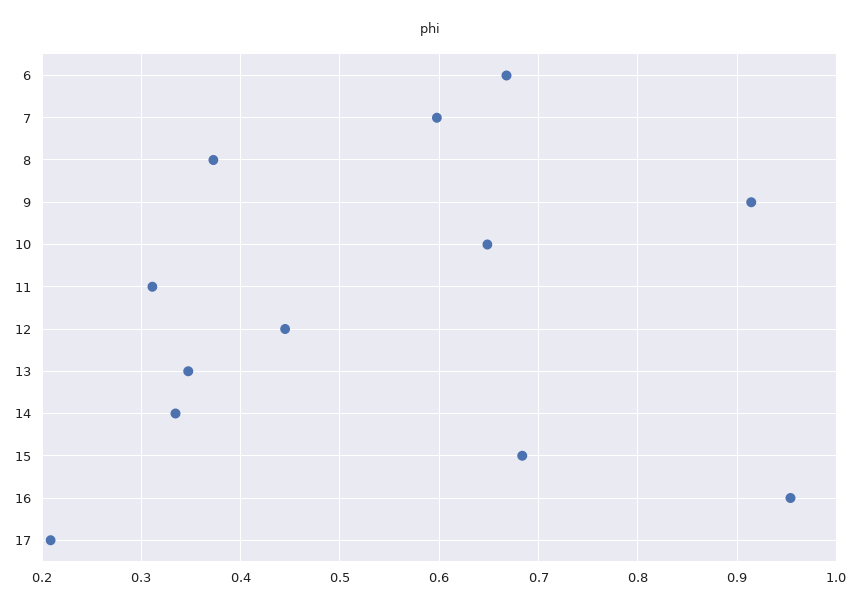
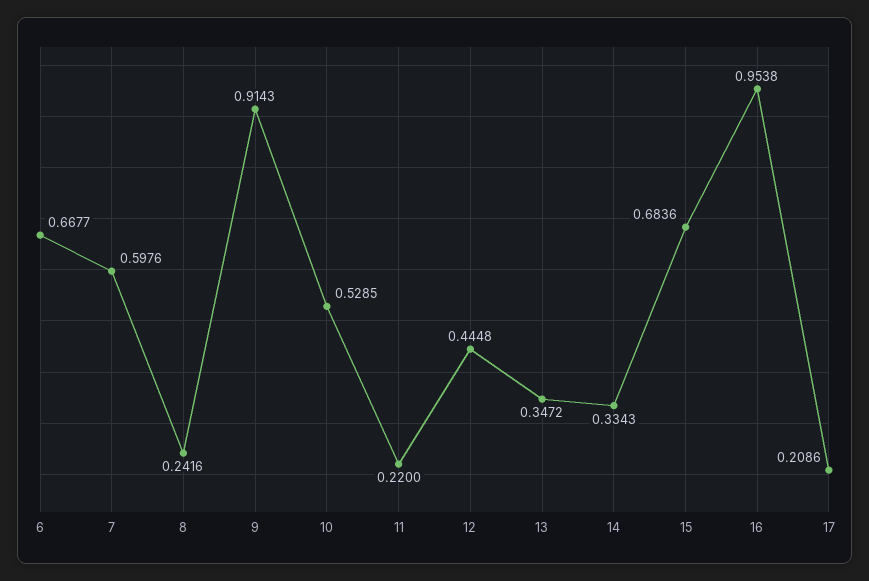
  {
    "6": 0.6677,
    "7": 0.5976,
-   "8": 0.37,
+   "8": 0.2416,
    "9": 0.9143,
-   "10": 0.65,
+   "10": 0.5285,
-   "11": 0.31,
+   "11": 0.22,
    "12": 0.4448,
    "13": 0.3472,
    "14": 0.3343,
    "15": 0.6836,
    "16": 0.9538,
    "17": 0.2086
  }

